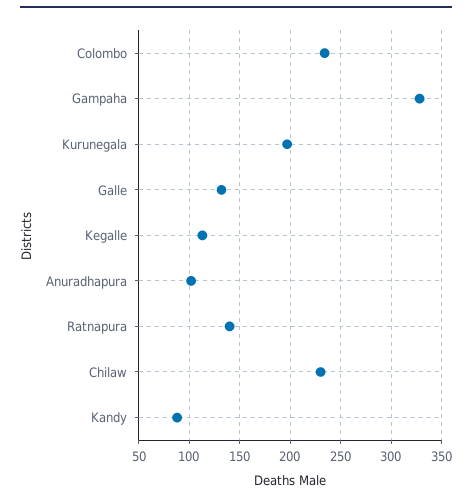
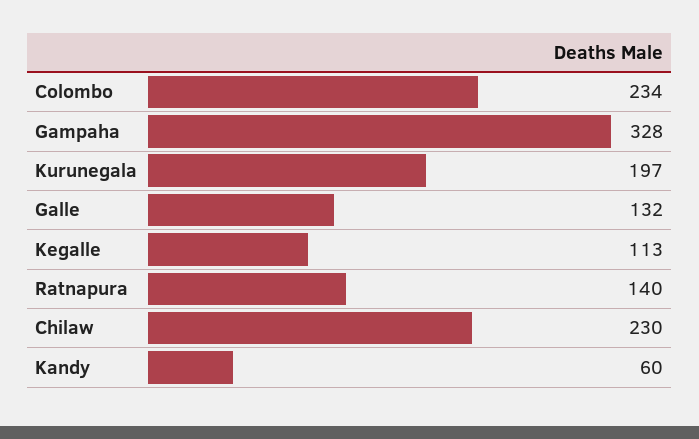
  {
    "Colombo": 234,
    "Gampaha": 328,
    "Kurunegala": 197,
    "Galle": 132,
    "Kegalle": 113,
-   "Anuradhapura": 100,
    "Ratnapura": 140,
    "Chilaw": 230,
-   "Kandy": 90
+   "Kandy": 60
  }

